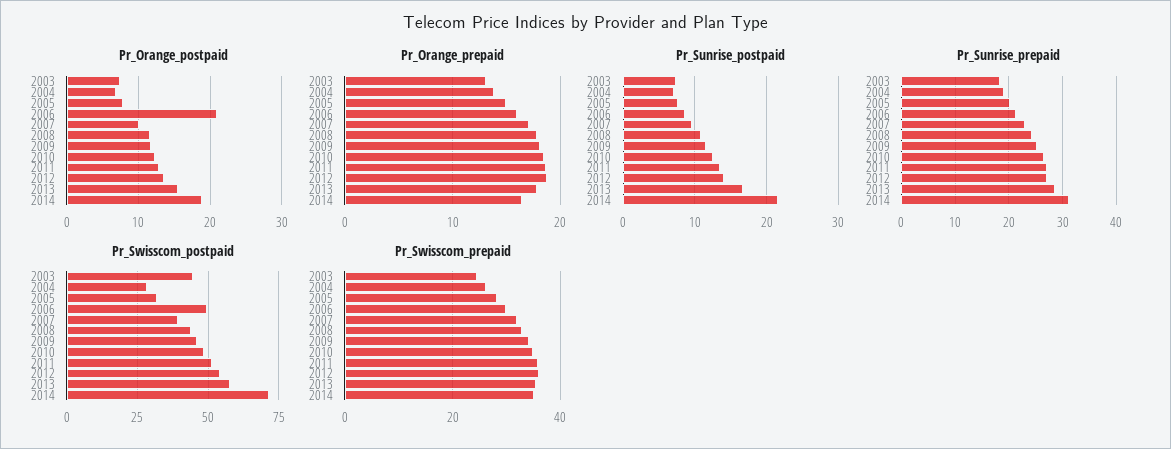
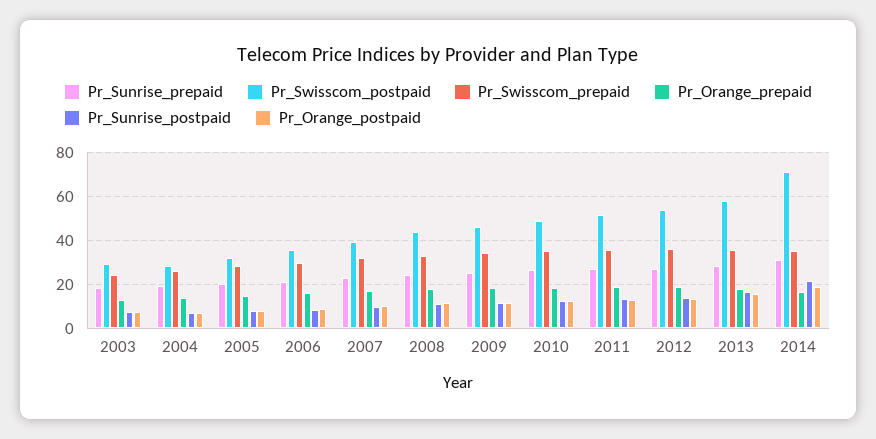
  {
    "Pr_Orange_postpaid": {
      "2003": 7,
      "2004": 7,
      "2005": 8,
-     "2006": 21,
+     "2006": 10,
      "2007": 10,
      "2008": 12,
      "2009": 12,
      "2010": 12,
      "2011": 13,
      "2012": 14,
      "2013": 15,
      "2014": 19
    },
    "Pr_Orange_prepaid": {
      "2003": 13,
      "2004": 14,
      "2005": 15,
      "2006": 16,
      "2007": 17,
      "2008": 18,
      "2009": 18,
      "2010": 18,
      "2011": 19,
      "2012": 19,
      "2013": 18,
      "2014": 16
    },
    "Pr_Sunrise_postpaid": {
      "2003": 7,
      "2004": 7,
      "2005": 8,
      "2006": 9,
      "2007": 10,
      "2008": 11,
      "2009": 12,
      "2010": 13,
      "2011": 13,
      "2012": 14,
      "2013": 17,
      "2014": 22
    },
    "Pr_Sunrise_prepaid": {
      "2003": 18,
      "2004": 20,
      "2005": 20,
      "2006": 22,
      "2007": 22,
      "2008": 24,
      "2009": 26,
      "2010": 26,
      "2011": 28,
      "2012": 28,
      "2013": 28,
      "2014": 32
    },
    "Pr_Swisscom_postpaid": {
-     "2003": 45,
+     "2003": 30,
      "2004": 27.5,
      "2005": 32.5,
-     "2006": 50,
+     "2006": 35,
      "2007": 40,
      "2008": 45,
      "2009": 45,
      "2010": 47.5,
      "2011": 52.5,
      "2012": 55,
      "2013": 57.5,
      "2014": 72.5
    },
    "Pr_Swisscom_prepaid": {
      "2003": 24,
      "2004": 26,
      "2005": 28,
      "2006": 30,
      "2007": 32,
      "2008": 32,
      "2009": 34,
      "2010": 36,
      "2011": 36,
      "2012": 36,
      "2013": 36,
      "2014": 36
    }
  }

